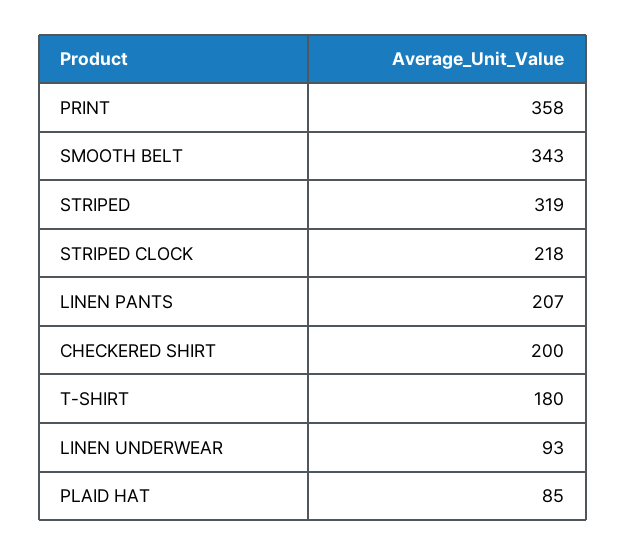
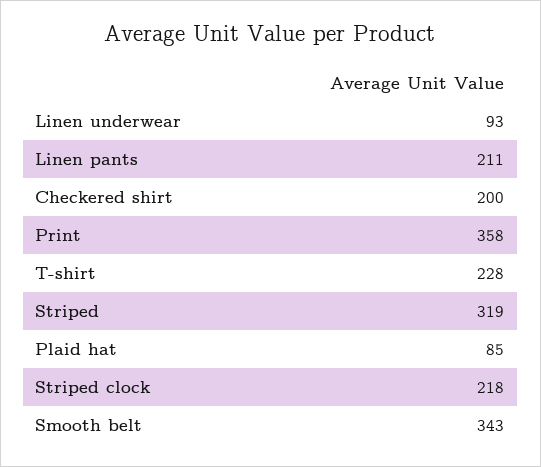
  {
    "PRINT": 358,
    "SMOOTH BELT": 343,
    "STRIPED": 319,
    "STRIPED CLOCK": 218,
-   "LINEN PANTS": 207,
+   "LINEN PANTS": 211,
    "CHECKERED SHIRT": 200,
-   "T-SHIRT": 180,
+   "T-SHIRT": 228,
    "LINEN UNDERWEAR": 93,
    "PLAID HAT": 85
  }

